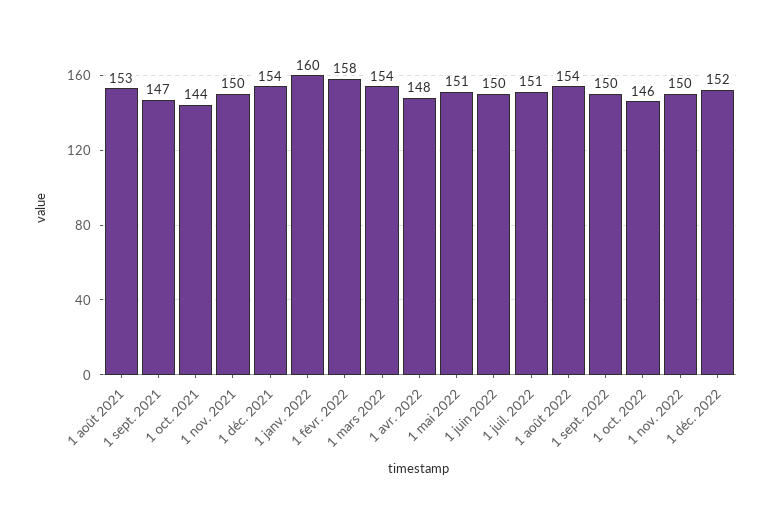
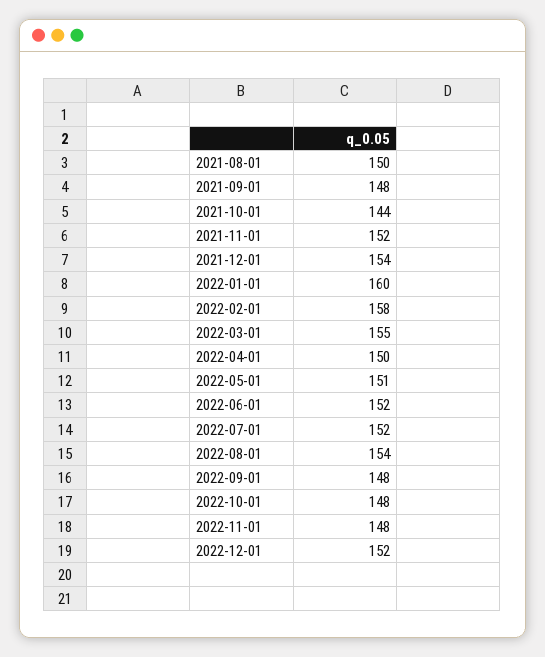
  {
-   "1 août 2021": 153,
+   "1 août 2021": 150,
-   "1 sept. 2021": 147,
+   "1 sept. 2021": 148,
    "1 oct. 2021": 144,
-   "1 nov. 2021": 150,
+   "1 nov. 2021": 152,
    "1 déc. 2021": 154,
    "1 janv. 2022": 160,
    "1 févr. 2022": 158,
-   "1 mars 2022": 154,
+   "1 mars 2022": 155,
-   "1 avr. 2022": 148,
+   "1 avr. 2022": 150,
    "1 mai 2022": 151,
-   "1 juin 2022": 150,
+   "1 juin 2022": 152,
-   "1 juil. 2022": 151,
+   "1 juil. 2022": 152,
    "1 août 2022": 154,
-   "1 sept. 2022": 150,
+   "1 sept. 2022": 148,
-   "1 oct. 2022": 146,
+   "1 oct. 2022": 148,
-   "1 nov. 2022": 150,
+   "1 nov. 2022": 148,
    "1 déc. 2022": 152
  }

